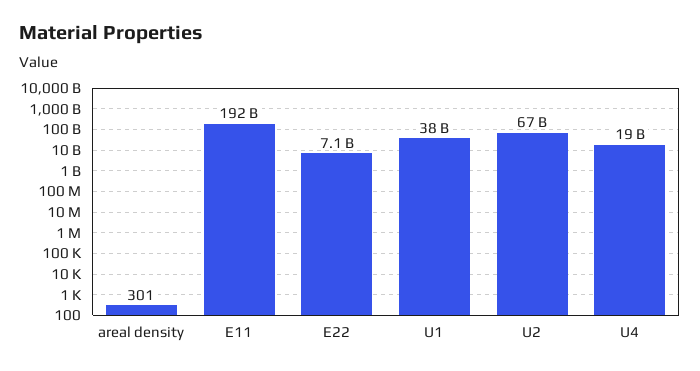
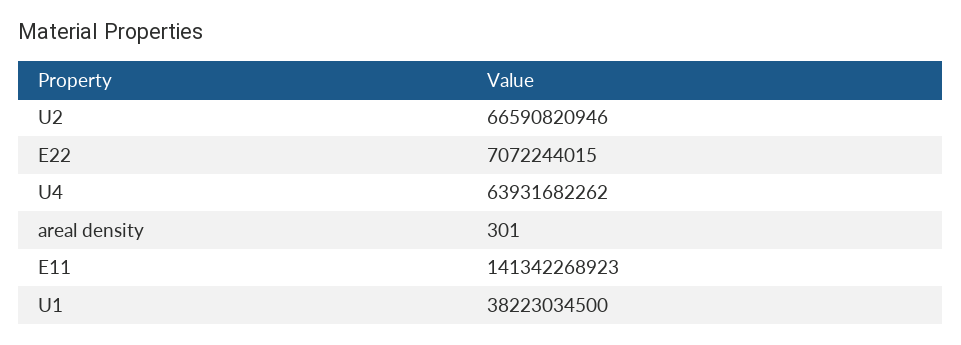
  {
    "areal density": 301,
-   "E11": 192000000000,
+   "E11": 141342268923,
    "E22": 7072244015,
    "U1": 38223034500,
    "U2": 66590820946,
-   "U4": 19000000000
+   "U4": 63931682262
  }

